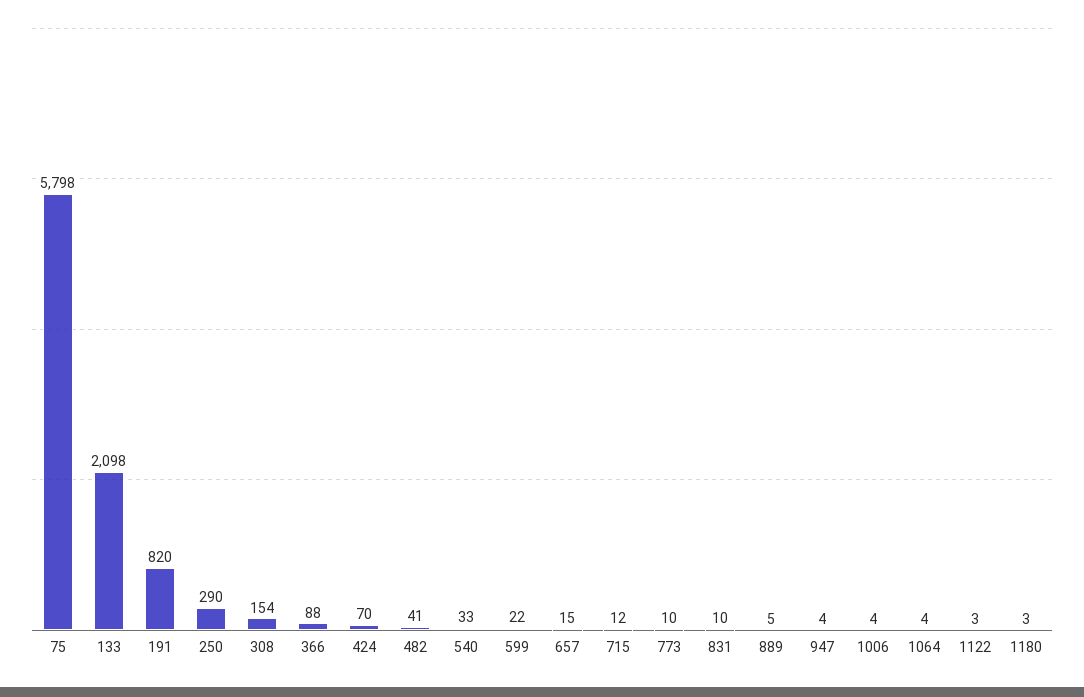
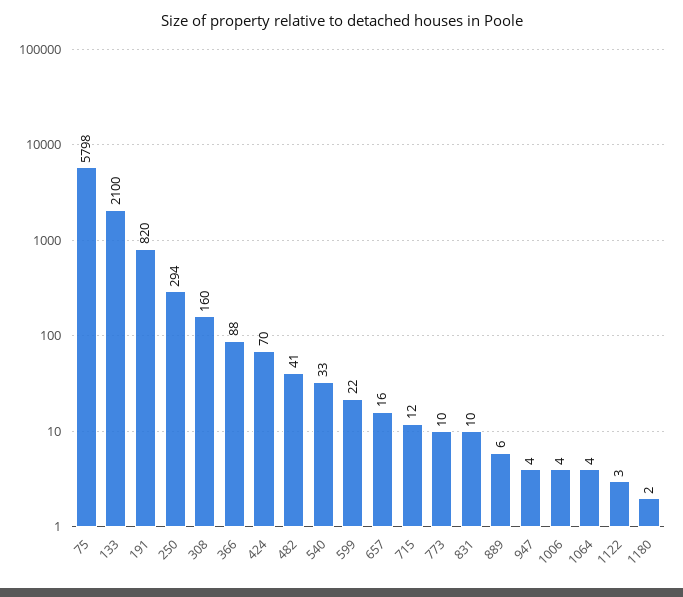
  {
    "75": 5798,
-   "133": 2098,
+   "133": 2100,
    "191": 820,
-   "250": 290,
+   "250": 294,
-   "308": 154,
+   "308": 160,
    "366": 88,
    "424": 70,
    "482": 41,
    "540": 33,
    "599": 22,
-   "657": 15,
+   "657": 16,
    "715": 12,
    "773": 10,
    "831": 10,
-   "889": 5,
+   "889": 6,
    "947": 4,
    "1006": 4,
    "1064": 4,
    "1122": 3,
-   "1180": 3
+   "1180": 2
  }

